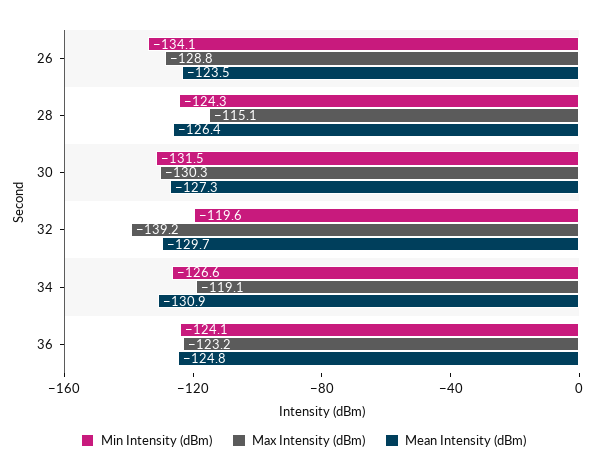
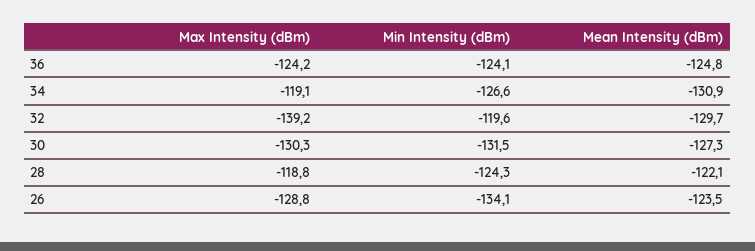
  {
    "Min Intensity (dBm)": {
      "26": -134.1,
      "28": -124.3,
      "30": -131.5,
      "32": -119.6,
      "34": -126.6,
      "36": -124.1
    },
    "Max Intensity (dBm)": {
      "26": -128.8,
-     "28": -115.1,
+     "28": -118.8,
      "30": -130.3,
      "32": -139.2,
      "34": -119.1,
-     "36": -123.2
+     "36": -124.2
    },
    "Mean Intensity (dBm)": {
      "26": -123.5,
-     "28": -126.4,
+     "28": -122.1,
      "30": -127.3,
      "32": -129.7,
      "34": -130.9,
      "36": -124.8
    }
  }

